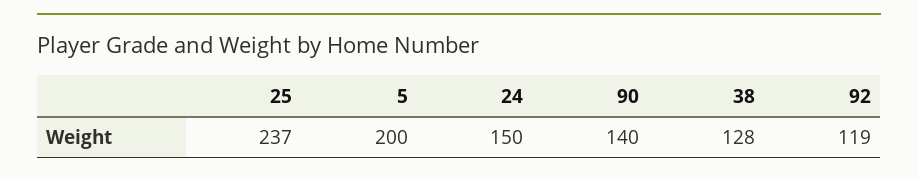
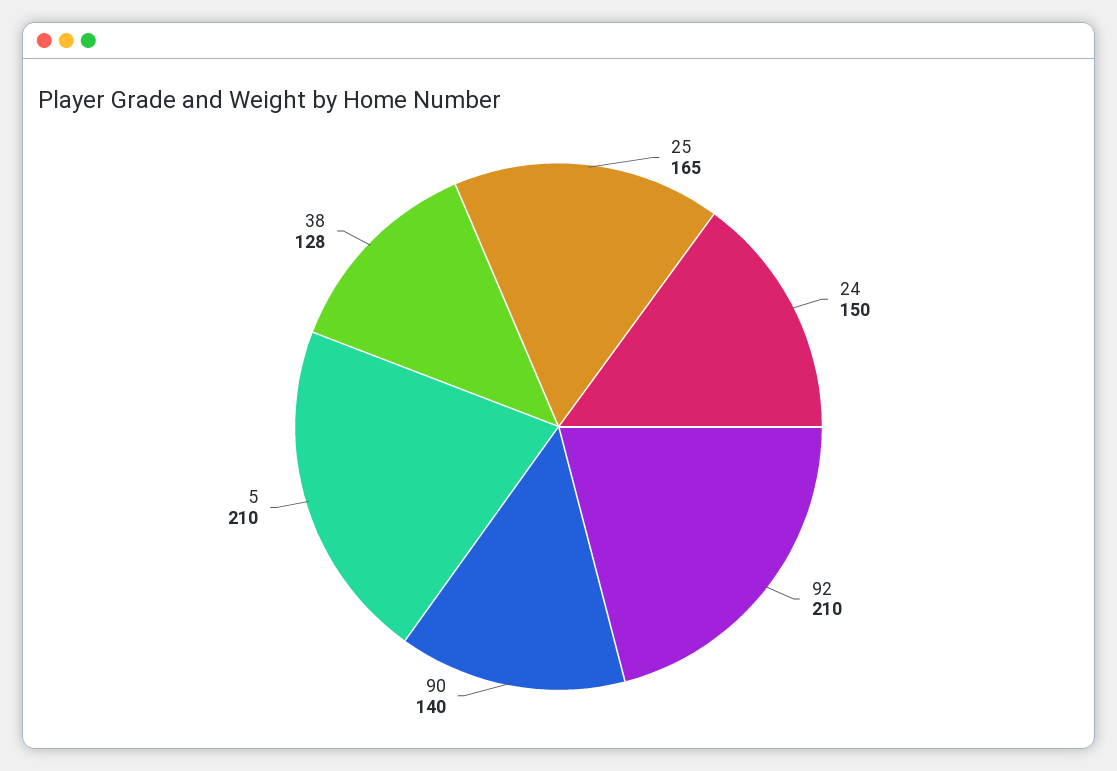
  {
-   "25": 237,
+   "25": 165,
-   "5": 200,
+   "5": 210,
    "24": 150,
    "90": 140,
    "38": 128,
-   "92": 119
+   "92": 210
  }

